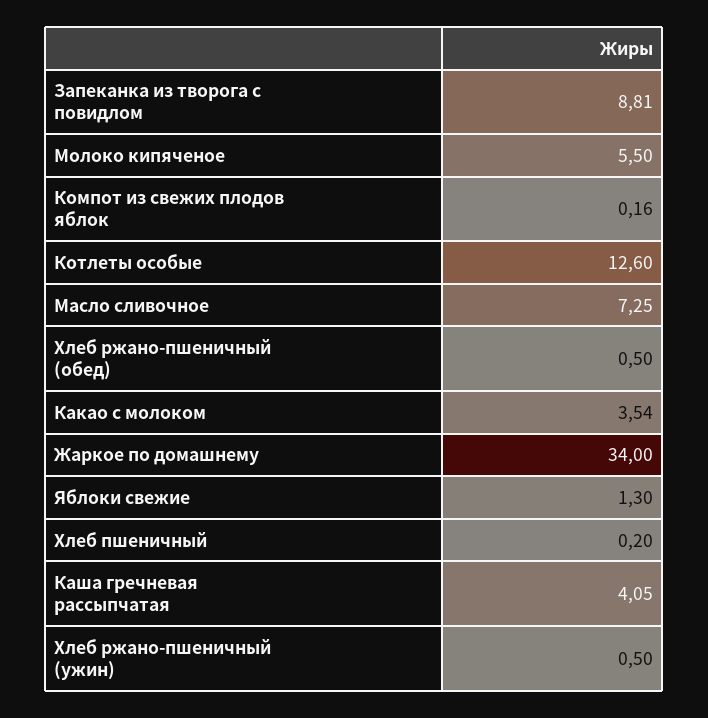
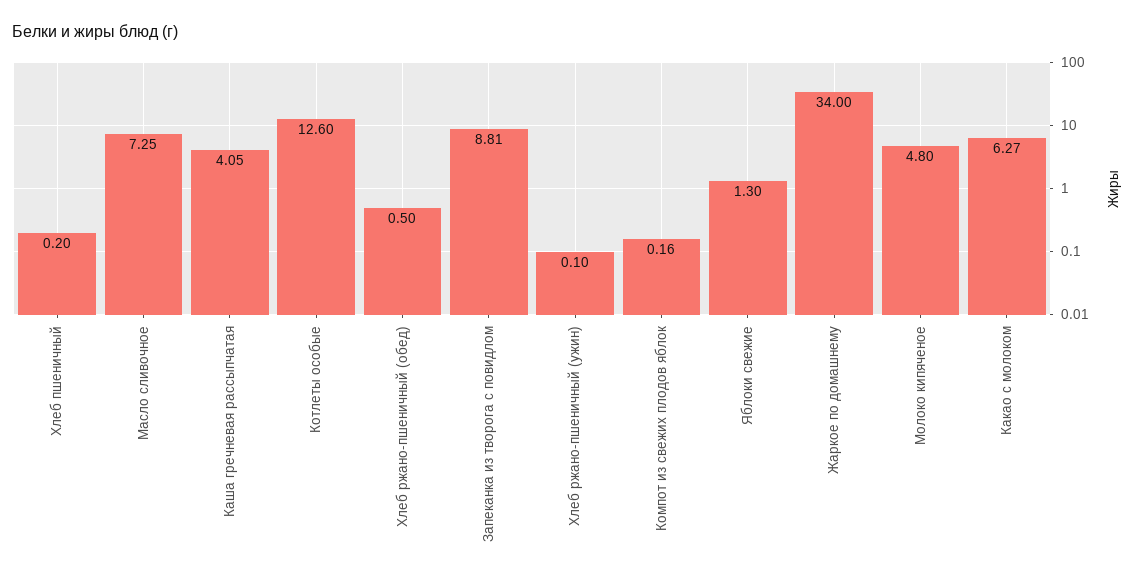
  {
    "Запеканка из творога с повидлом": 8.81,
-   "Молоко кипяченое": 5.5,
+   "Молоко кипяченое": 4.8,
    "Компот из свежих плодов яблок": 0.16,
    "Котлеты особые": 12.6,
    "Масло сливочное": 7.25,
    "Хлеб ржано-пшеничный (обед)": 0.5,
-   "Какао с молоком": 3.54,
+   "Какао с молоком": 6.27,
    "Жаркое по домашнему": 34,
    "Яблоки свежие": 1.3,
    "Хлеб пшеничный": 0.2,
    "Каша гречневая рассыпчатая": 4.05,
-   "Хлеб ржано-пшеничный (ужин)": 0.5
+   "Хлеб ржано-пшеничный (ужин)": 0.1
  }

